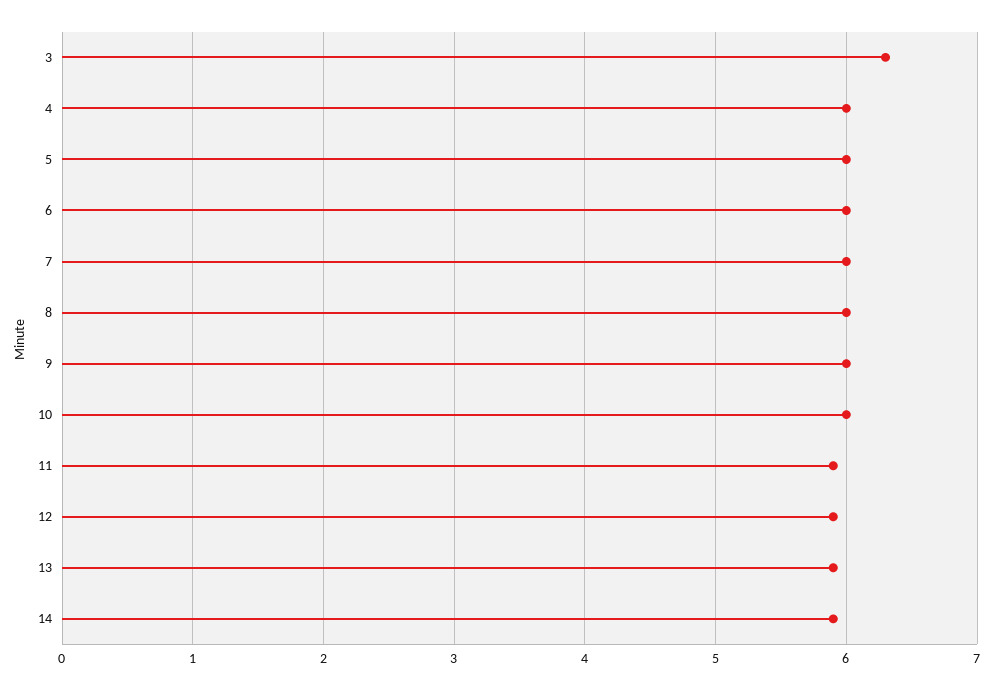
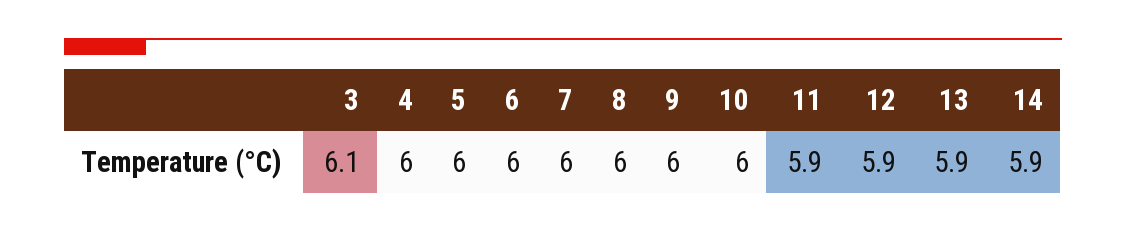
  {
-   "3": 6.3,
+   "3": 6.1,
    "4": 6,
    "5": 6,
    "6": 6,
    "7": 6,
    "8": 6,
    "9": 6,
    "10": 6,
    "11": 5.9,
    "12": 5.9,
    "13": 5.9,
    "14": 5.9
  }

